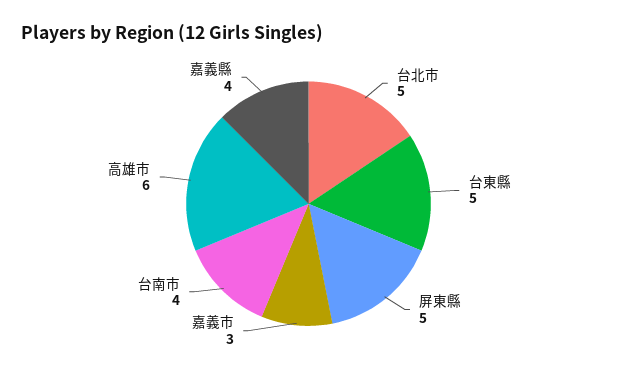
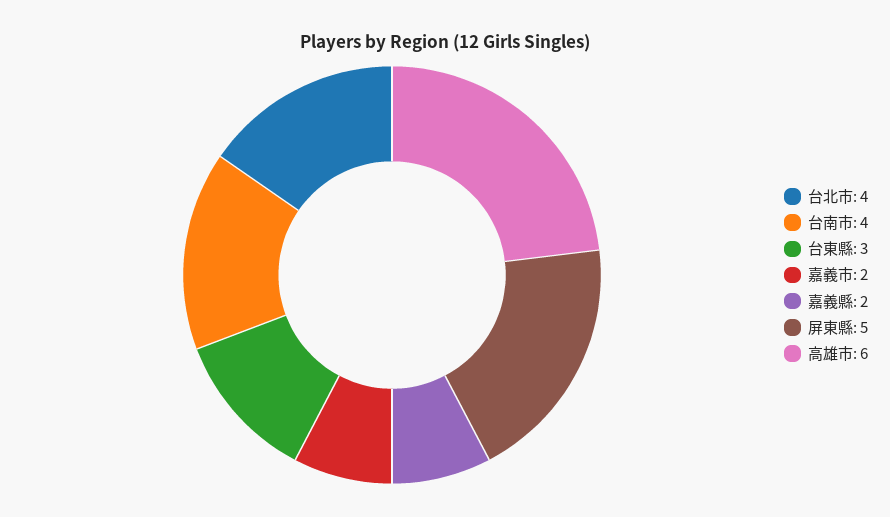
  {
-   "台北市": 5,
+   "台北市": 4,
-   "台東縣": 5,
+   "台東縣": 3,
    "屏東縣": 5,
-   "嘉義市": 3,
+   "嘉義市": 2,
    "台南市": 4,
    "高雄市": 6,
-   "嘉義縣": 4
+   "嘉義縣": 2
  }

